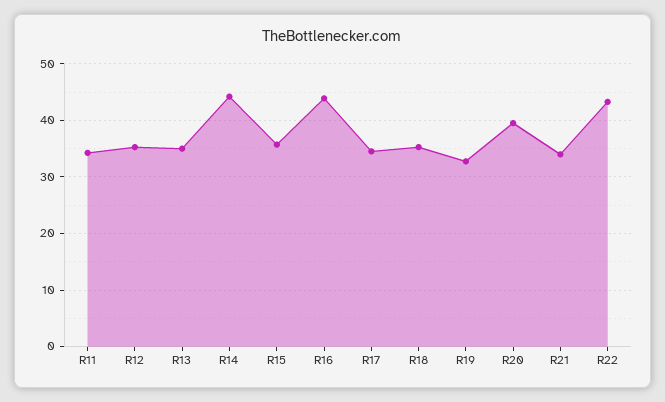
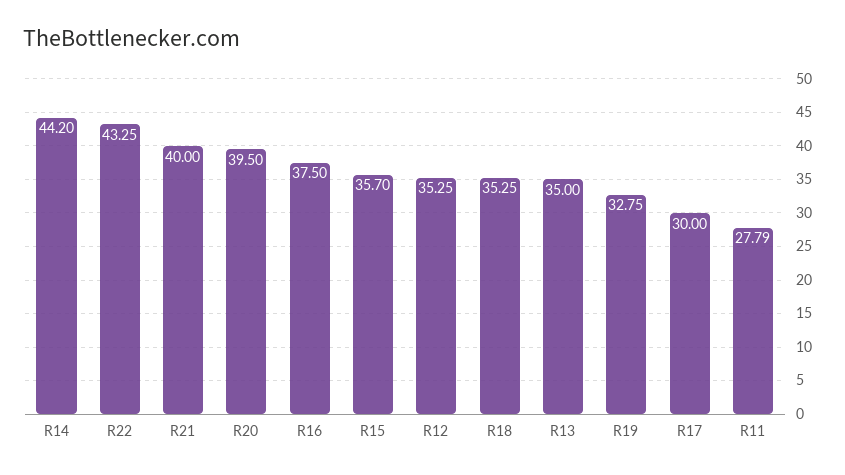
  {
-   "R11": 34,
+   "R11": 27.79,
    "R12": 35.25,
    "R13": 35,
    "R14": 44.2,
    "R15": 35.7,
-   "R16": 44,
+   "R16": 37.5,
-   "R17": 34,
+   "R17": 30,
    "R18": 35.25,
    "R19": 32.75,
    "R20": 39.5,
-   "R21": 34,
+   "R21": 40,
    "R22": 43.25
  }

